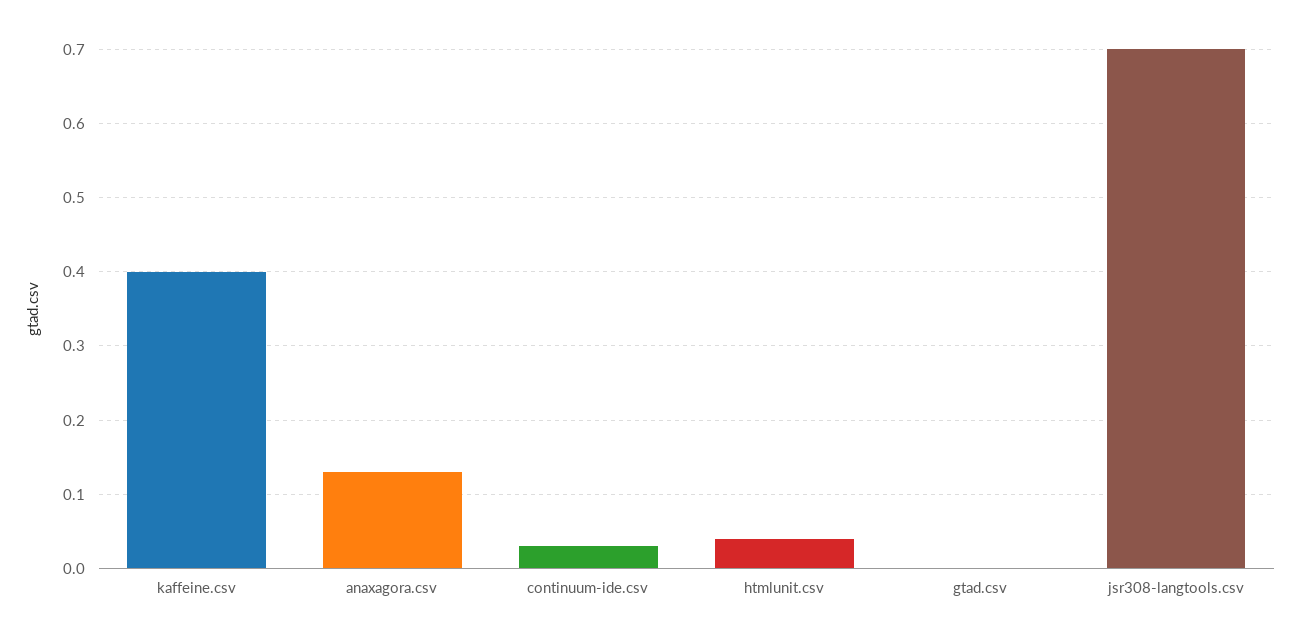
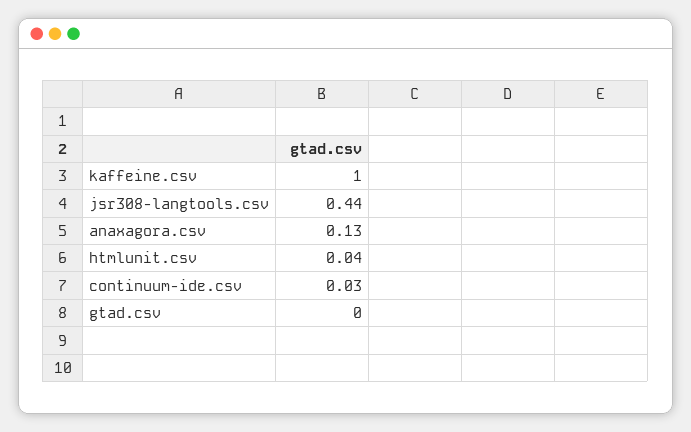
  {
-   "kaffeine.csv": 0.4,
+   "kaffeine.csv": 1,
    "anaxagora.csv": 0.13,
    "continuum-ide.csv": 0.03,
    "htmlunit.csv": 0.04,
    "gtad.csv": 0,
-   "jsr308-langtools.csv": 0.7
+   "jsr308-langtools.csv": 0.44
  }

